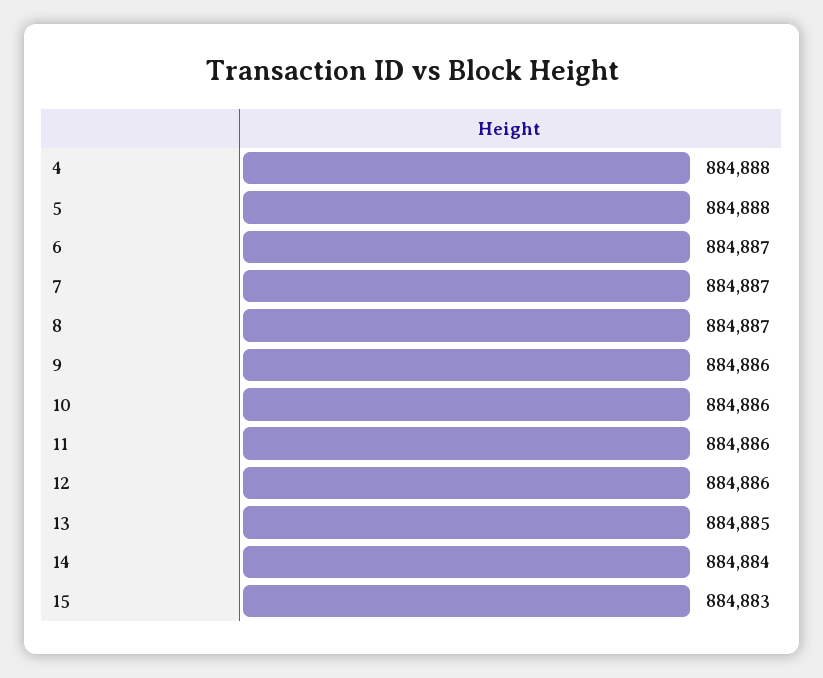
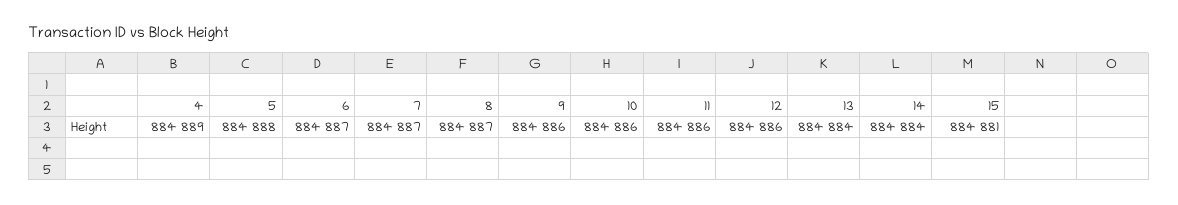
  {
-   "4": 884888,
+   "4": 884889,
    "5": 884888,
    "6": 884887,
    "7": 884887,
    "8": 884887,
    "9": 884886,
    "10": 884886,
    "11": 884886,
    "12": 884886,
-   "13": 884885,
+   "13": 884884,
    "14": 884884,
-   "15": 884883
+   "15": 884881
  }

